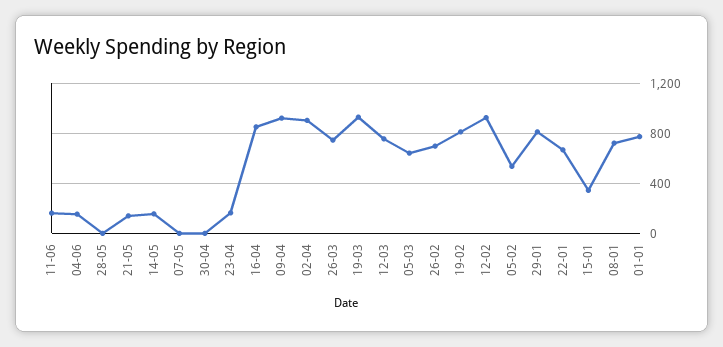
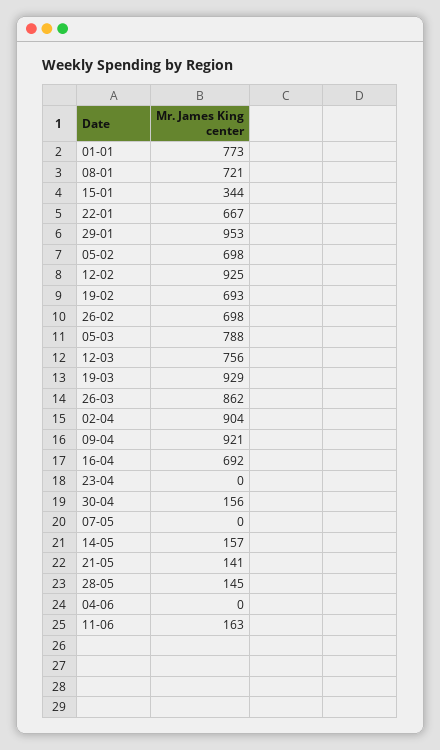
  {
    "11-06": 163,
-   "04-06": 150,
+   "04-06": 0,
-   "28-05": 0,
+   "28-05": 145,
    "21-05": 141,
    "14-05": 157,
    "07-05": 0,
-   "30-04": 0,
+   "30-04": 156,
-   "23-04": 150,
+   "23-04": 0,
-   "16-04": 850,
+   "16-04": 692,
    "09-04": 921,
    "02-04": 904,
-   "26-03": 750,
+   "26-03": 862,
    "19-03": 929,
    "12-03": 756,
-   "05-03": 650,
+   "05-03": 788,
    "26-02": 698,
-   "19-02": 800,
+   "19-02": 693,
    "12-02": 925,
-   "05-02": 550,
+   "05-02": 698,
-   "29-01": 800,
+   "29-01": 953,
    "22-01": 667,
    "15-01": 344,
    "08-01": 721,
    "01-01": 773
  }

